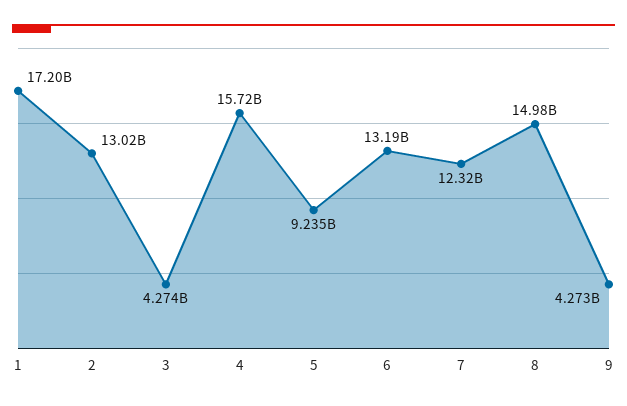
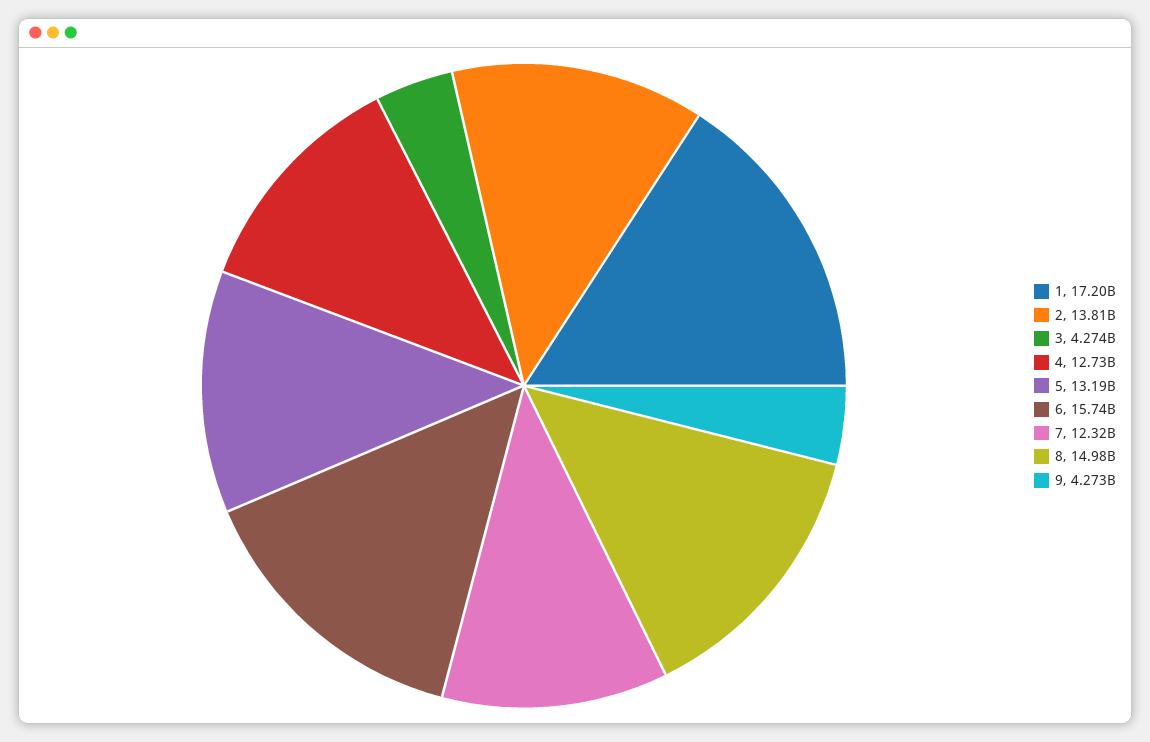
  {
    "1": 17200000000,
-   "2": 13020000000,
+   "2": 13810000000,
    "3": 4274000000,
-   "4": 15720000000,
+   "4": 12730000000,
-   "5": 9235000000,
+   "5": 13190000000,
-   "6": 13190000000,
+   "6": 15740000000,
    "7": 12320000000,
    "8": 14980000000,
    "9": 4273000000
  }

